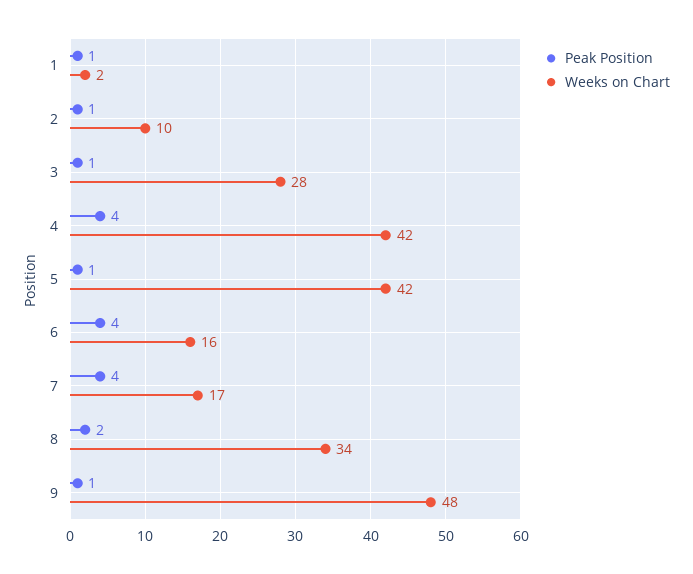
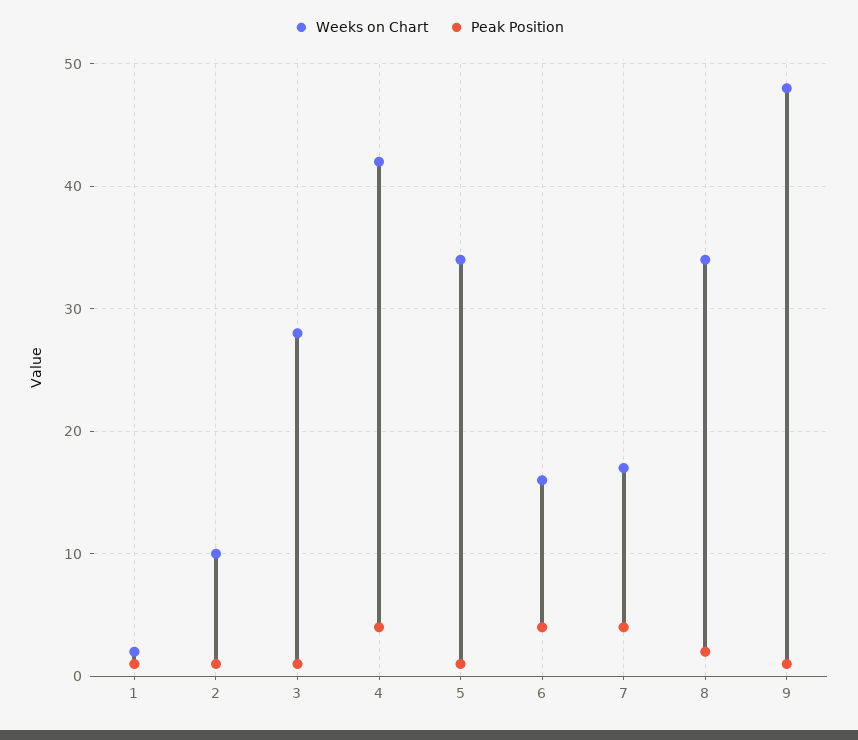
  {
    "Peak Position": {
      "1": 1,
      "2": 1,
      "3": 1,
      "4": 4,
      "5": 1,
      "6": 4,
      "7": 4,
      "8": 2,
      "9": 1
    },
    "Weeks on Chart": {
      "1": 2,
      "2": 10,
      "3": 28,
      "4": 42,
-     "5": 42,
+     "5": 34,
      "6": 16,
      "7": 17,
      "8": 34,
      "9": 48
    }
  }

